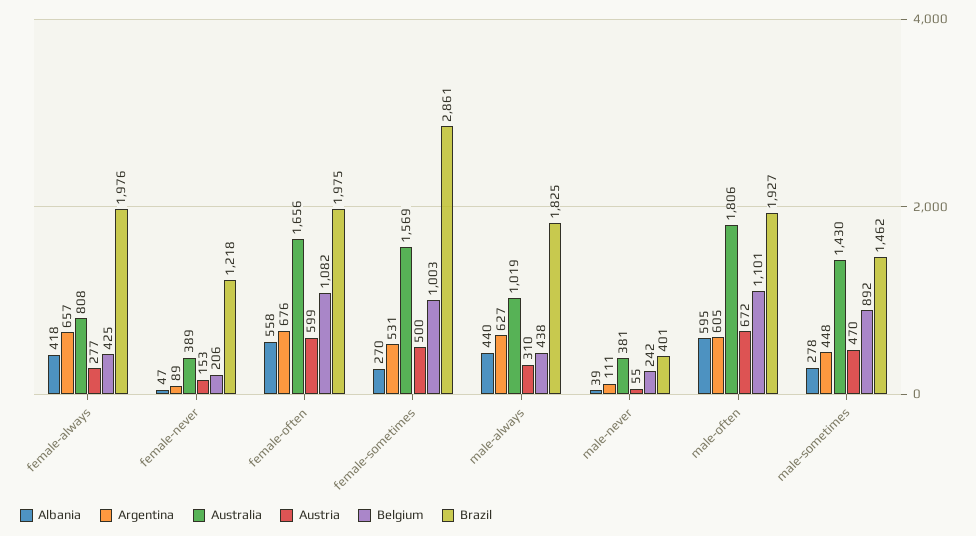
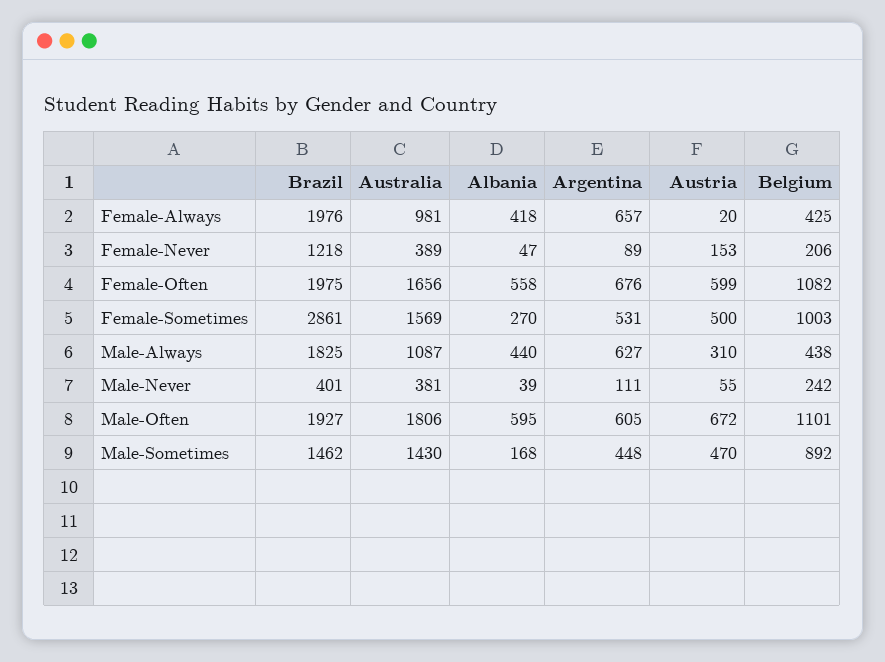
  {
    "Albania": {
      "female-always": 418,
      "female-never": 47,
      "female-often": 558,
      "female-sometimes": 270,
      "male-always": 440,
      "male-never": 39,
      "male-often": 595,
-     "male-sometimes": 278
+     "male-sometimes": 168
    },
    "Argentina": {
      "female-always": 657,
      "female-never": 89,
      "female-often": 676,
      "female-sometimes": 531,
      "male-always": 627,
      "male-never": 111,
      "male-often": 605,
      "male-sometimes": 448
    },
    "Australia": {
-     "female-always": 808,
+     "female-always": 981,
      "female-never": 389,
      "female-often": 1656,
      "female-sometimes": 1569,
-     "male-always": 1019,
+     "male-always": 1087,
      "male-never": 381,
      "male-often": 1806,
      "male-sometimes": 1430
    },
    "Austria": {
-     "female-always": 277,
+     "female-always": 20,
      "female-never": 153,
      "female-often": 599,
      "female-sometimes": 500,
      "male-always": 310,
      "male-never": 55,
      "male-often": 672,
      "male-sometimes": 470
    },
    "Belgium": {
      "female-always": 425,
      "female-never": 206,
      "female-often": 1082,
      "female-sometimes": 1003,
      "male-always": 438,
      "male-never": 242,
      "male-often": 1101,
      "male-sometimes": 892
    },
    "Brazil": {
      "female-always": 1976,
      "female-never": 1218,
      "female-often": 1975,
      "female-sometimes": 2861,
      "male-always": 1825,
      "male-never": 401,
      "male-often": 1927,
      "male-sometimes": 1462
    }
  }

